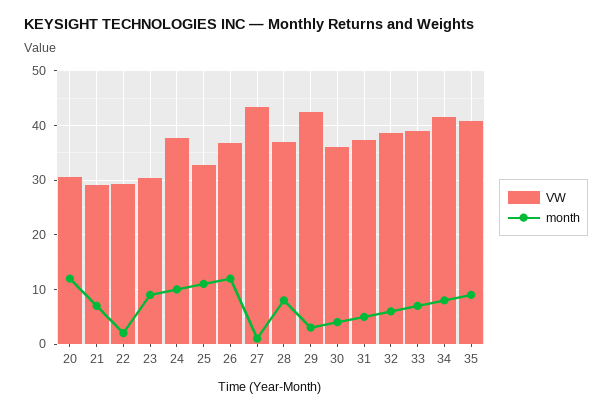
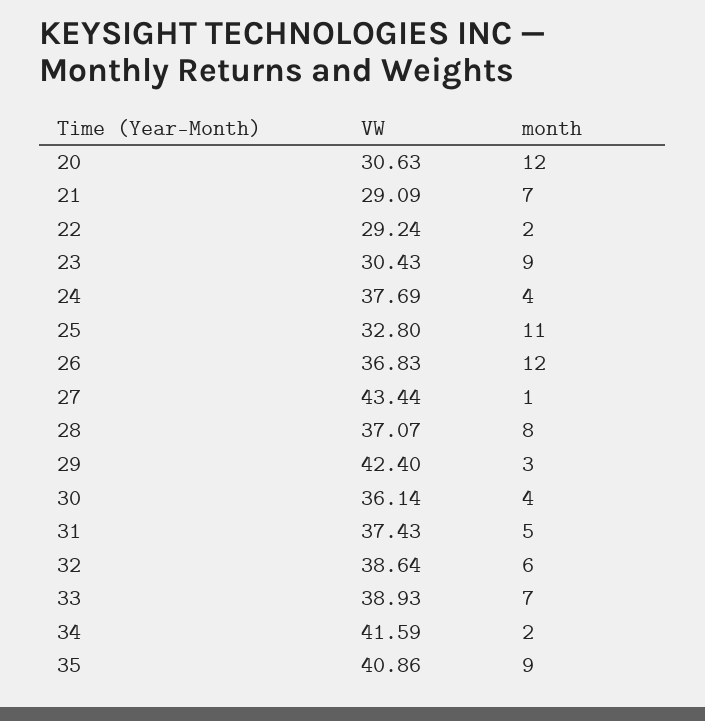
  {
    "VW": {
      "20": 30.63,
      "21": 29.09,
      "22": 29.24,
      "23": 30.43,
      "24": 37.69,
      "25": 32.8,
      "26": 36.83,
      "27": 43.44,
      "28": 37.07,
      "29": 42.4,
      "30": 36.14,
      "31": 37.43,
      "32": 38.64,
      "33": 38.93,
      "34": 41.59,
      "35": 40.86
    },
    "month": {
      "20": 12,
      "21": 7,
      "22": 2,
      "23": 9,
-     "24": 10,
+     "24": 4,
      "25": 11,
      "26": 12,
      "27": 1,
      "28": 8,
      "29": 3,
      "30": 4,
      "31": 5,
      "32": 6,
      "33": 7,
-     "34": 8,
+     "34": 2,
      "35": 9
    }
  }

